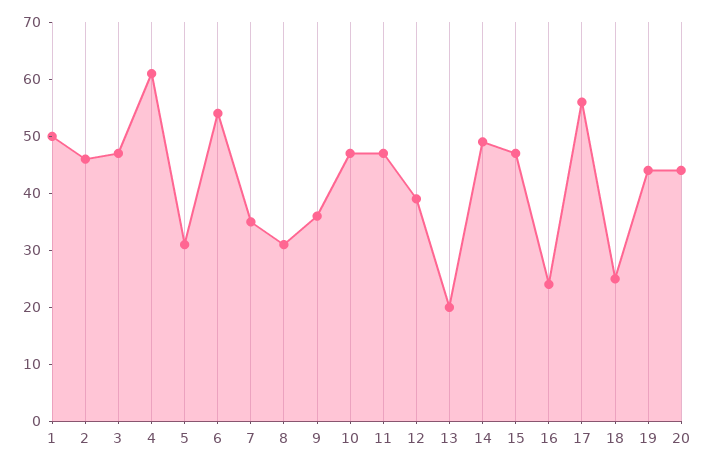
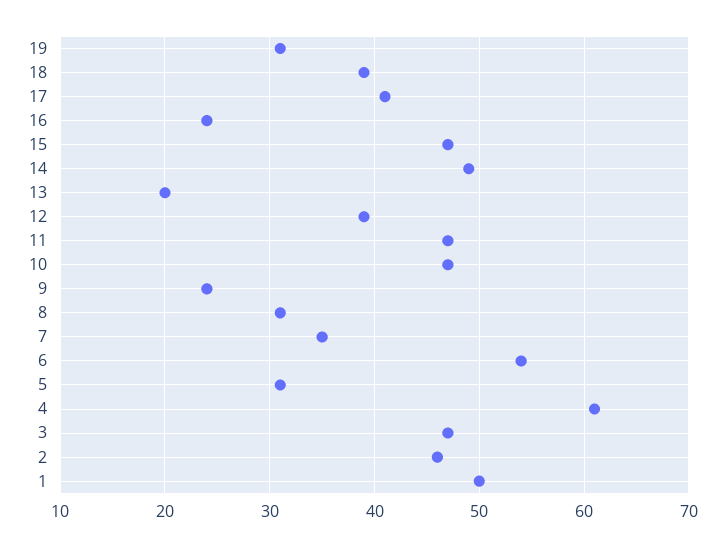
  {
    "1": 50,
    "2": 46,
    "3": 47,
    "4": 61,
    "5": 31,
    "6": 54,
    "7": 35,
    "8": 31,
-   "9": 35,
+   "9": 24,
    "10": 47,
    "11": 47,
    "12": 39,
    "13": 20,
    "14": 49,
    "15": 47,
    "16": 24,
-   "17": 55,
+   "17": 41,
-   "18": 25,
+   "18": 39,
-   "19": 45,
+   "19": 31
-   "20": 45
  }

